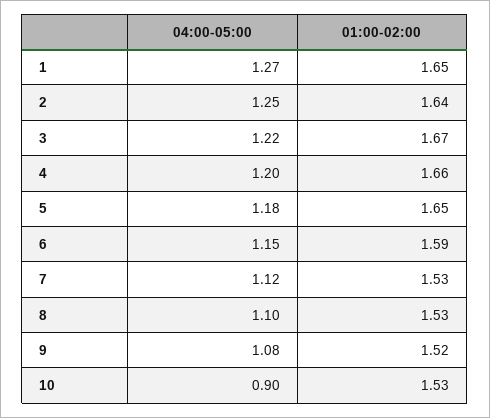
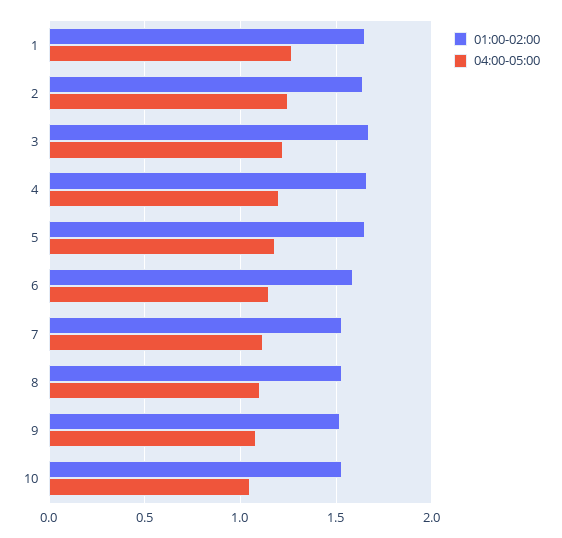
  {
    "04:00-05:00": {
      "1": 1.27,
      "2": 1.25,
      "3": 1.22,
      "4": 1.2,
      "5": 1.18,
      "6": 1.15,
      "7": 1.12,
      "8": 1.1,
      "9": 1.08,
-     "10": 0.9
+     "10": 1.05
    },
    "01:00-02:00": {
      "1": 1.65,
      "2": 1.64,
      "3": 1.67,
      "4": 1.66,
      "5": 1.65,
      "6": 1.59,
      "7": 1.53,
      "8": 1.53,
      "9": 1.52,
      "10": 1.53
    }
  }

